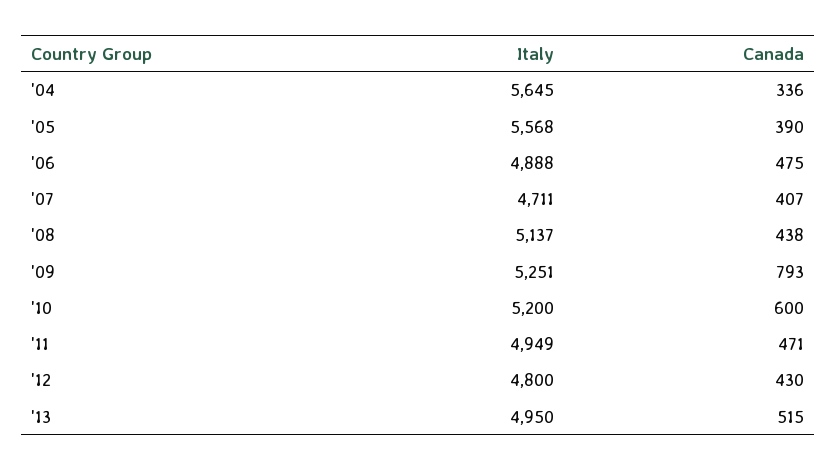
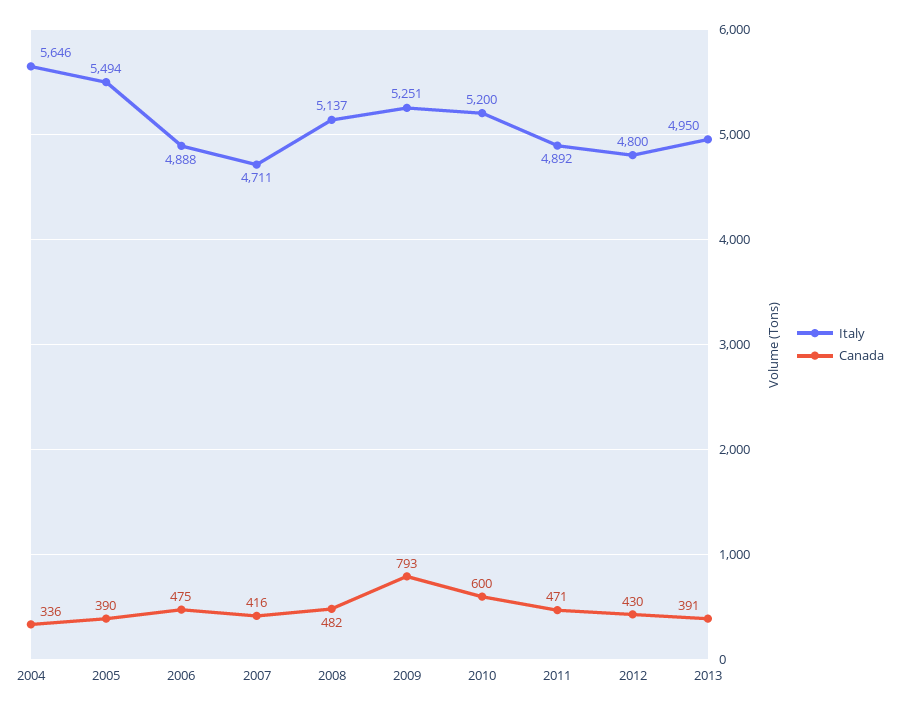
  {
    "Italy": {
-     "'04": 5645,
+     "'04": 5646,
-     "'05": 5568,
+     "'05": 5494,
      "'06": 4888,
      "'07": 4711,
      "'08": 5137,
      "'09": 5251,
      "'10": 5200,
-     "'11": 4949,
+     "'11": 4892,
      "'12": 4800,
      "'13": 4950
    },
    "Canada": {
      "'04": 336,
      "'05": 390,
      "'06": 475,
-     "'07": 407,
+     "'07": 416,
-     "'08": 438,
+     "'08": 482,
      "'09": 793,
      "'10": 600,
      "'11": 471,
      "'12": 430,
-     "'13": 515
+     "'13": 391
    }
  }

